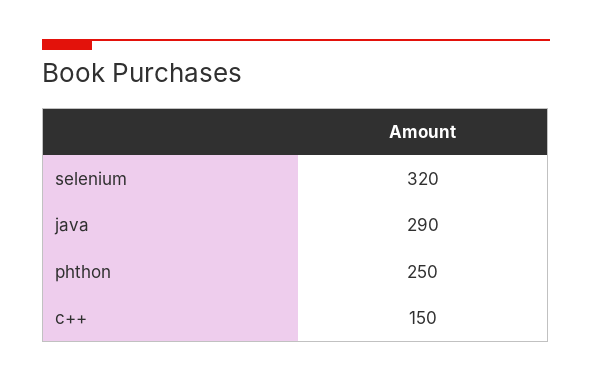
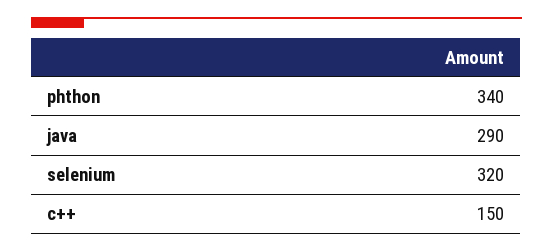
  {
    "selenium": 320,
    "java": 290,
-   "phthon": 250,
+   "phthon": 340,
    "c++": 150
  }

